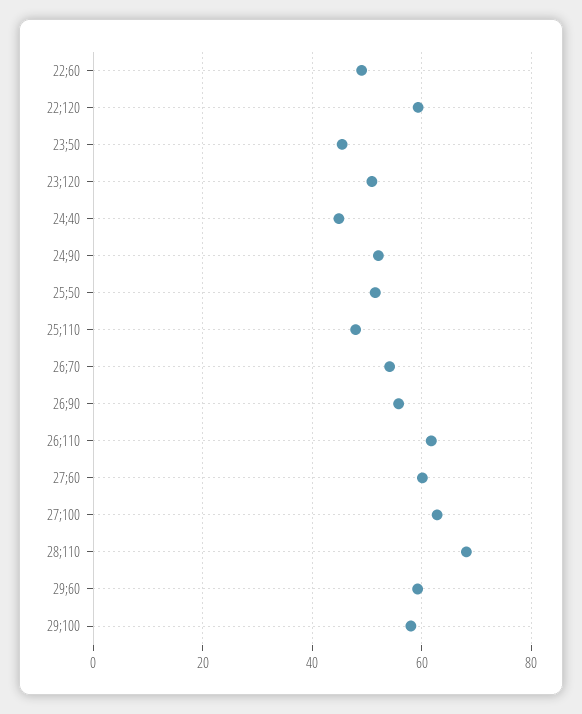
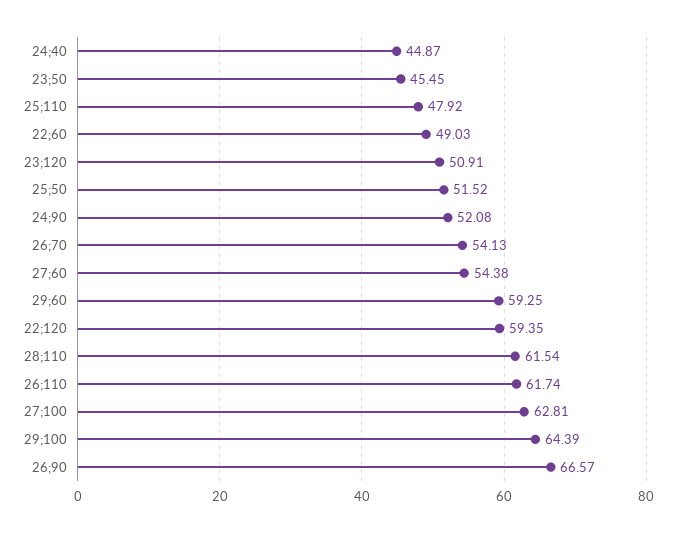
  {
    "22;60": 49.03,
    "22;120": 59.35,
    "23;50": 45.45,
    "23;120": 50.91,
    "24;40": 44.87,
    "24;90": 52.08,
    "25;50": 51.52,
    "25;110": 47.92,
    "26;70": 54.13,
-   "26;90": 56,
+   "26;90": 66.57,
    "26;110": 61.74,
-   "27;60": 60,
+   "27;60": 54.38,
    "27;100": 62.81,
-   "28;110": 68,
+   "28;110": 61.54,
    "29;60": 59.25,
-   "29;100": 58
+   "29;100": 64.39
  }

